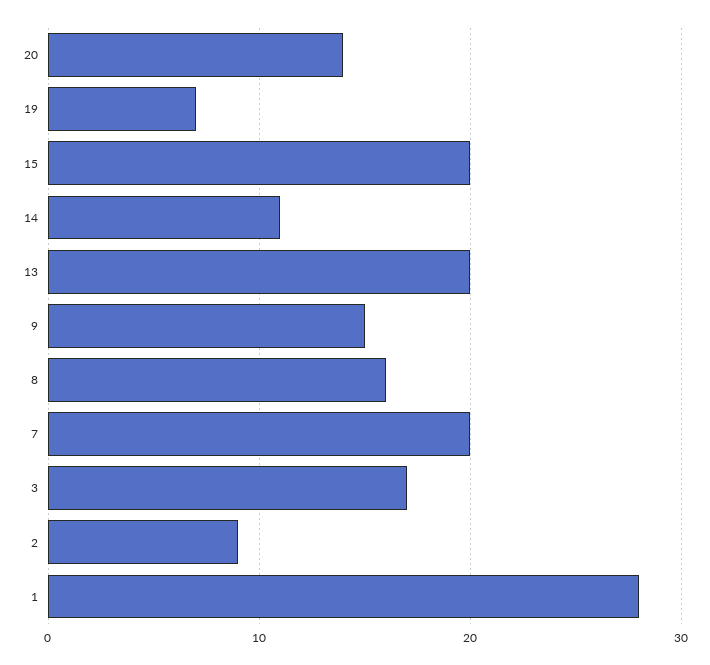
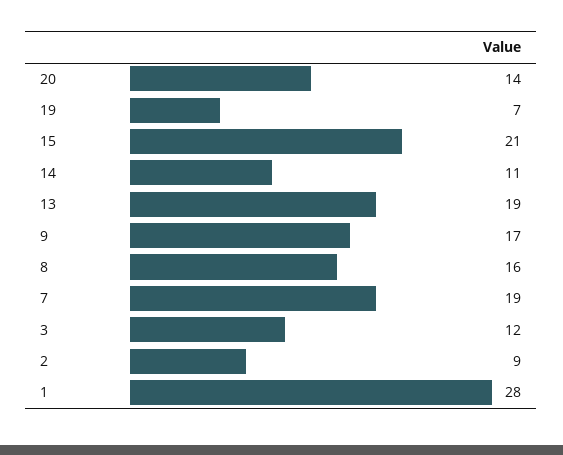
  {
    "20": 14,
    "19": 7,
-   "15": 20,
+   "15": 21,
    "14": 11,
-   "13": 20,
+   "13": 19,
-   "9": 15,
+   "9": 17,
    "8": 16,
-   "7": 20,
+   "7": 19,
-   "3": 17,
+   "3": 12,
    "2": 9,
    "1": 28
  }

